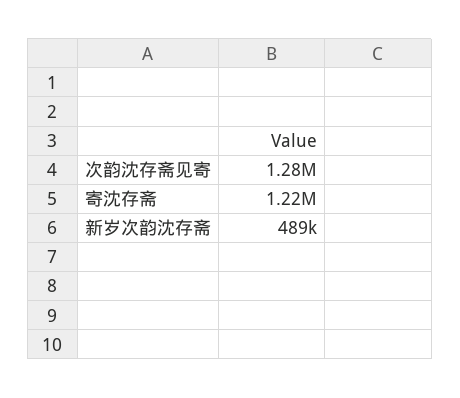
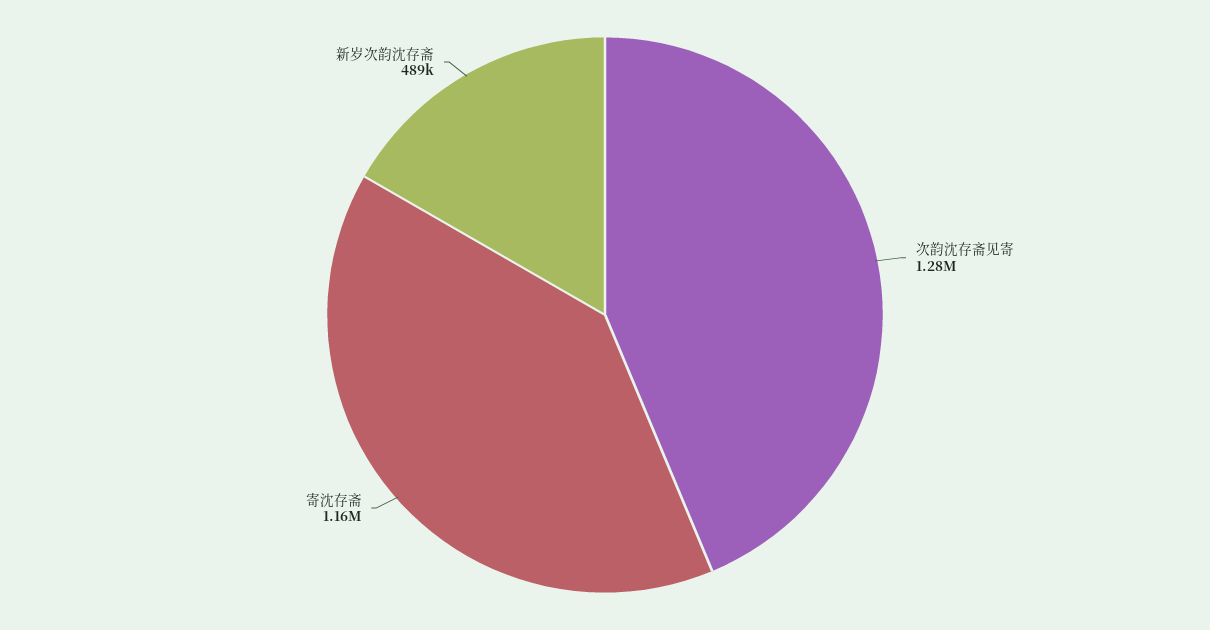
  {
    "次韵沈存斋见寄": 1280000,
-   "寄沈存斋": 1220000,
+   "寄沈存斋": 1160000,
    "新岁次韵沈存斋": 489000
  }

